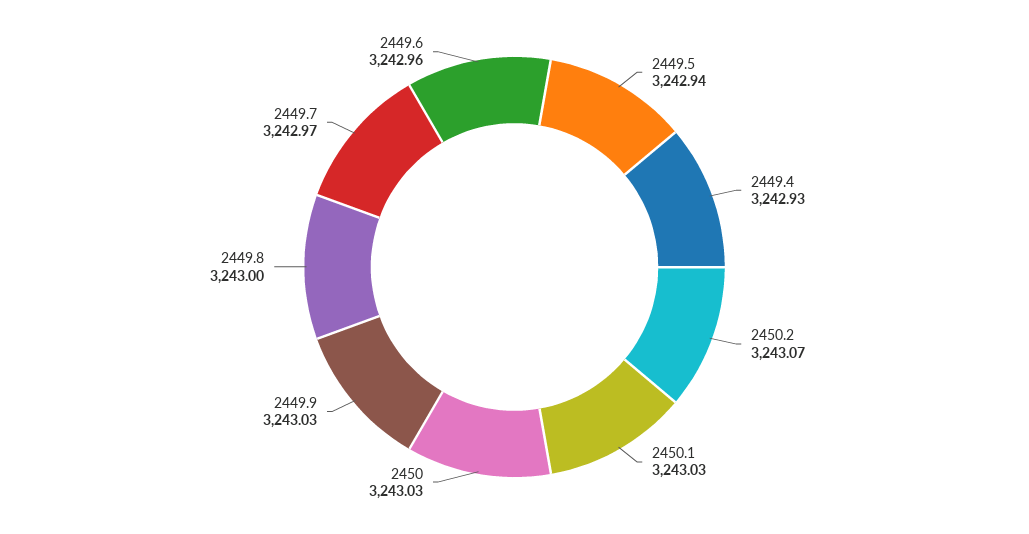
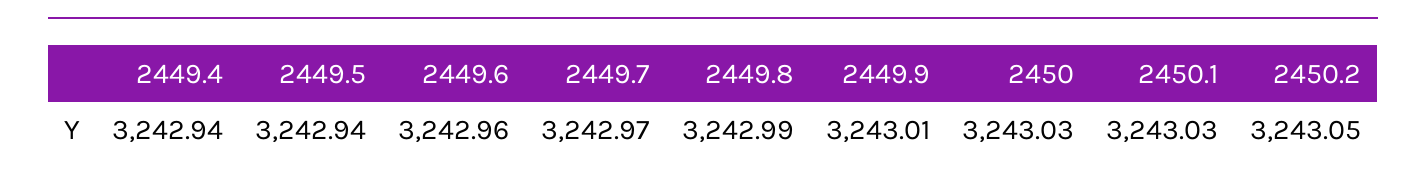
  {
    "2449.5": 3242.94,
-   "2449.4": 3242.93,
+   "2449.4": 3242.94,
-   "2450.2": 3243.07,
+   "2450.2": 3243.05,
    "2450.1": 3243.03,
    "2450": 3243.03,
-   "2449.9": 3243.03,
+   "2449.9": 3243.01,
-   "2449.8": 3243,
+   "2449.8": 3242.99,
    "2449.7": 3242.97,
    "2449.6": 3242.96
  }

